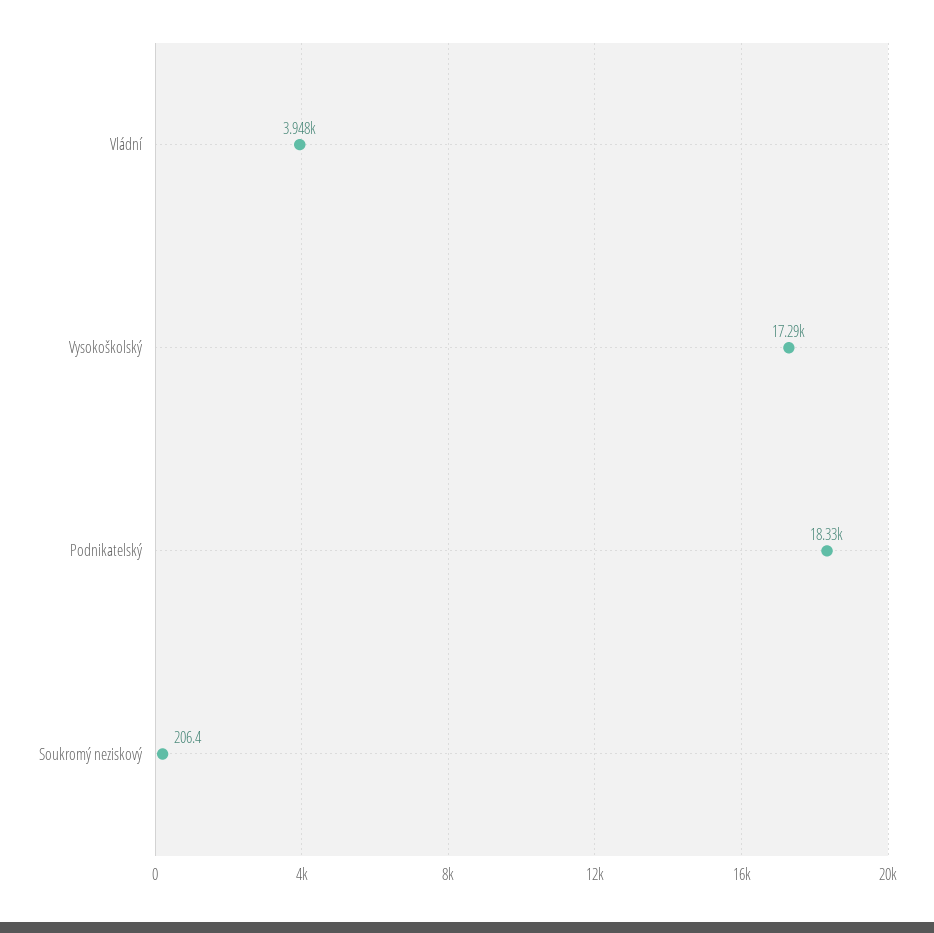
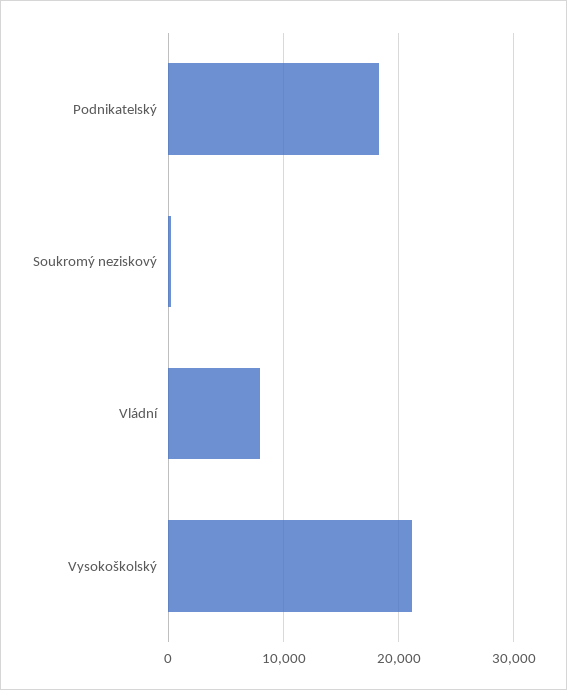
  {
-   "Vládní": 3948,
+   "Vládní": 8000,
-   "Vysokoškolský": 17290,
+   "Vysokoškolský": 21000,
    "Podnikatelský": 18330,
    "Soukromý neziskový": 206.4
  }

